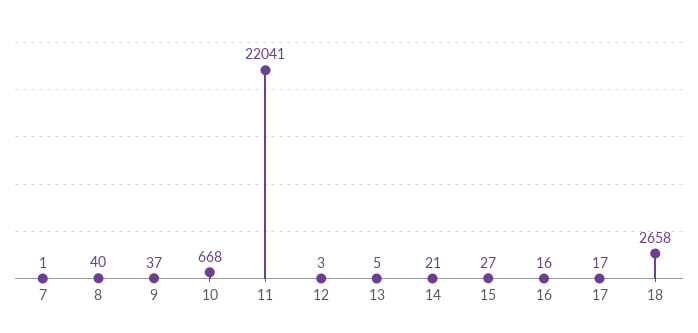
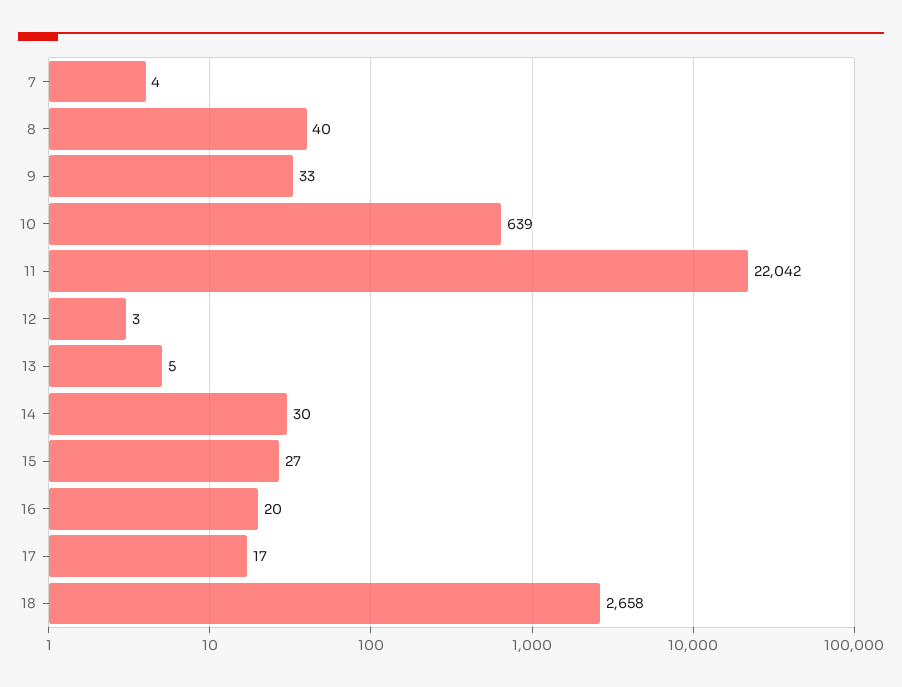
  {
-   "7": 1,
+   "7": 4,
    "8": 40,
-   "9": 37,
+   "9": 33,
-   "10": 668,
+   "10": 639,
-   "11": 22041,
+   "11": 22042,
    "12": 3,
    "13": 5,
-   "14": 21,
+   "14": 30,
    "15": 27,
-   "16": 16,
+   "16": 20,
    "17": 17,
    "18": 2658
  }

